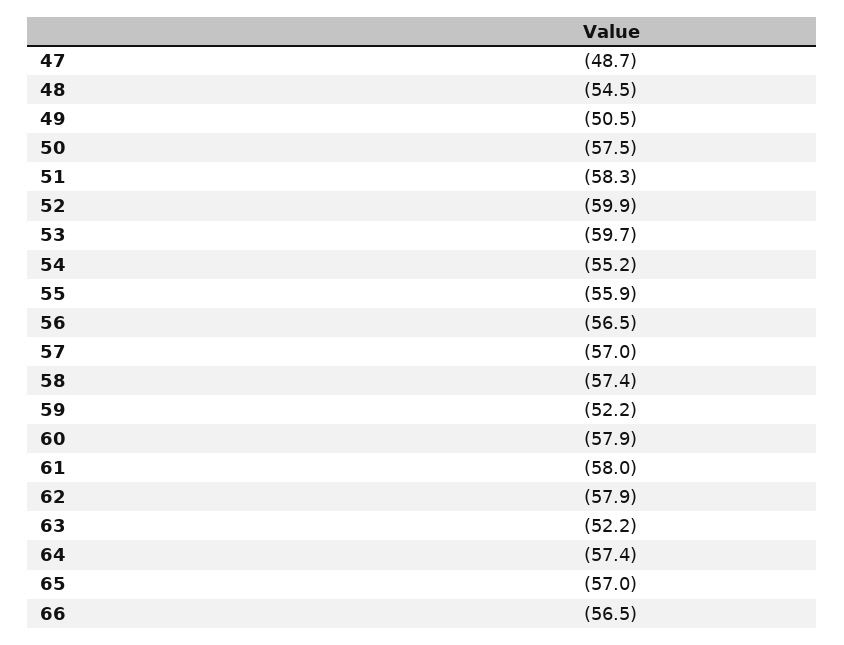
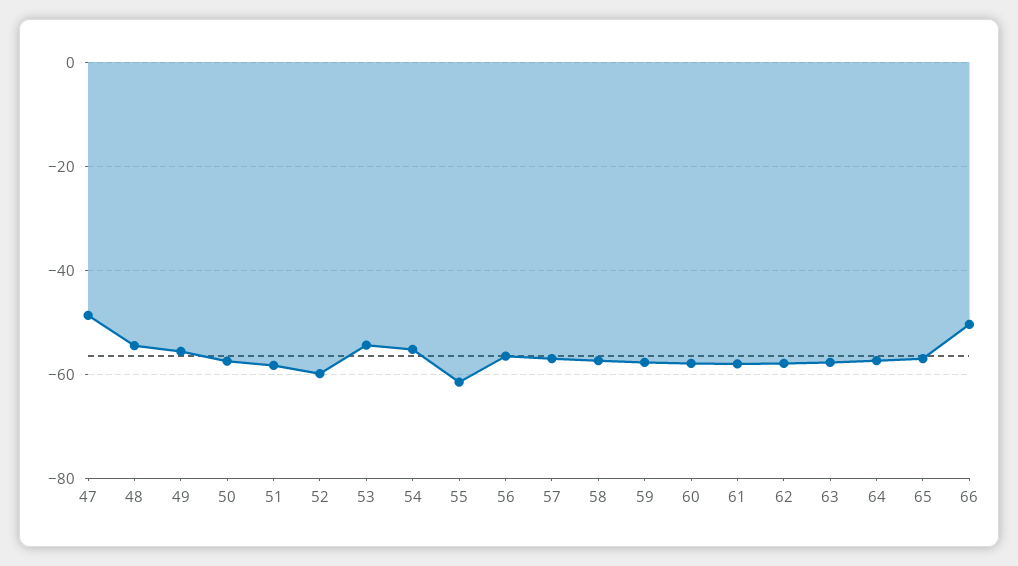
  {
    "47": -48.7,
    "48": -54.5,
-   "49": -50.5,
+   "49": -56,
    "50": -57.5,
    "51": -58.3,
    "52": -59.9,
-   "53": -59.7,
+   "53": -54,
    "54": -55.2,
-   "55": -55.9,
+   "55": -62,
    "56": -56.5,
    "57": -57,
    "58": -57.4,
-   "59": -52.2,
+   "59": -58,
    "60": -57.9,
    "61": -58,
    "62": -57.9,
-   "63": -52.2,
+   "63": -58,
    "64": -57.4,
    "65": -57,
-   "66": -56.5
+   "66": -50
  }

